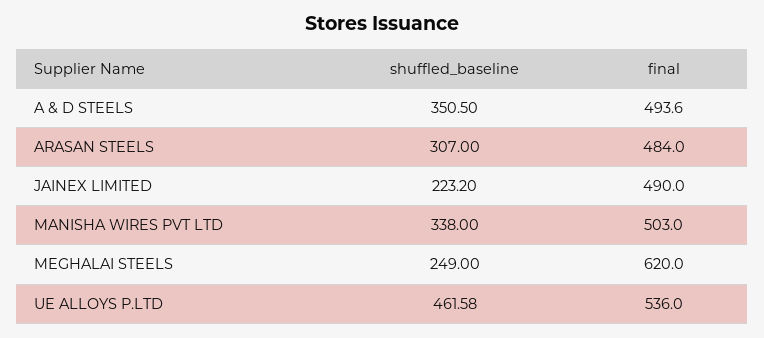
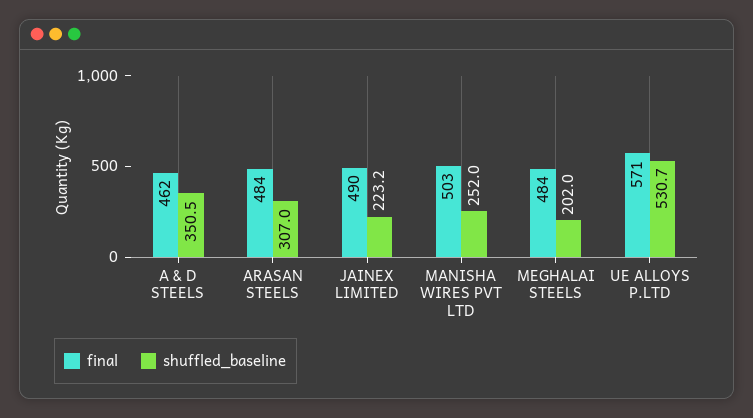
  {
    "shuffled_baseline": {
      "A & D STEELS": 350.5,
      "ARASAN STEELS": 307,
      "JAINEX LIMITED": 223.2,
-     "MANISHA WIRES PVT LTD": 338,
+     "MANISHA WIRES PVT LTD": 252,
-     "MEGHALAI STEELS": 249,
+     "MEGHALAI STEELS": 202,
-     "UE ALLOYS P.LTD": 461.58
+     "UE ALLOYS P.LTD": 530.7
    },
    "final": {
-     "A & D STEELS": 493.6,
+     "A & D STEELS": 462,
      "ARASAN STEELS": 484,
      "JAINEX LIMITED": 490,
      "MANISHA WIRES PVT LTD": 503,
-     "MEGHALAI STEELS": 620,
+     "MEGHALAI STEELS": 484,
-     "UE ALLOYS P.LTD": 536
+     "UE ALLOYS P.LTD": 571
    }
  }

